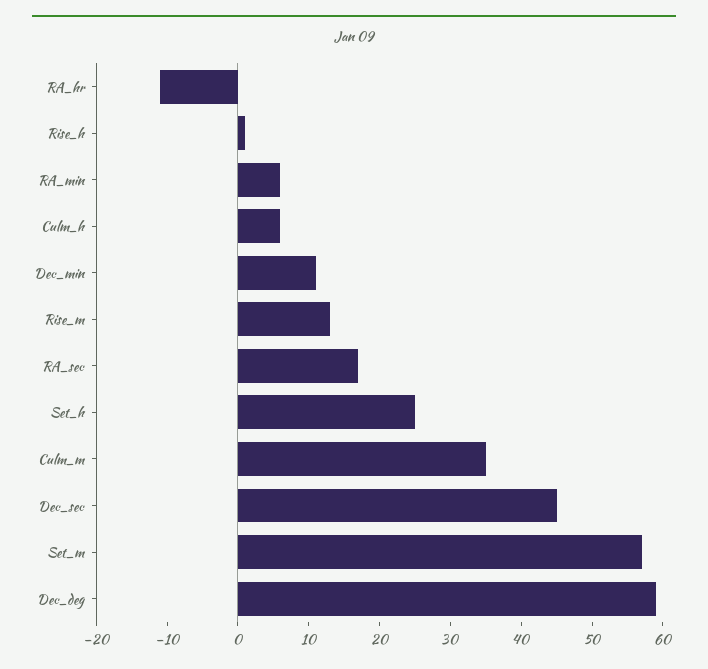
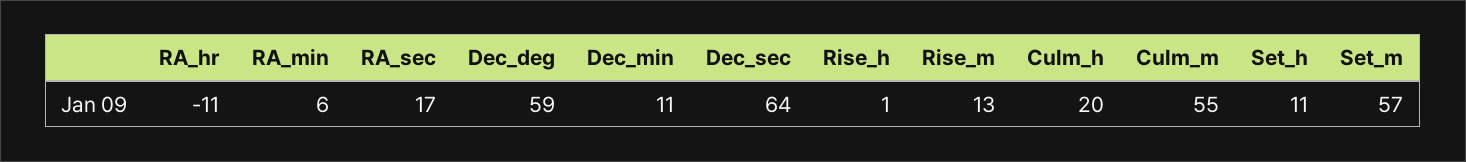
  {
    "RA_hr": -11,
    "Rise_h": 1,
    "RA_min": 6,
-   "Culm_h": 5,
+   "Culm_h": 20,
    "Dec_min": 11,
    "Rise_m": 13,
    "RA_sec": 17,
-   "Set_h": 25,
+   "Set_h": 11,
-   "Culm_m": 35,
+   "Culm_m": 55,
-   "Dec_sec": 45,
+   "Dec_sec": 64,
    "Set_m": 57,
    "Dec_deg": 59
  }

